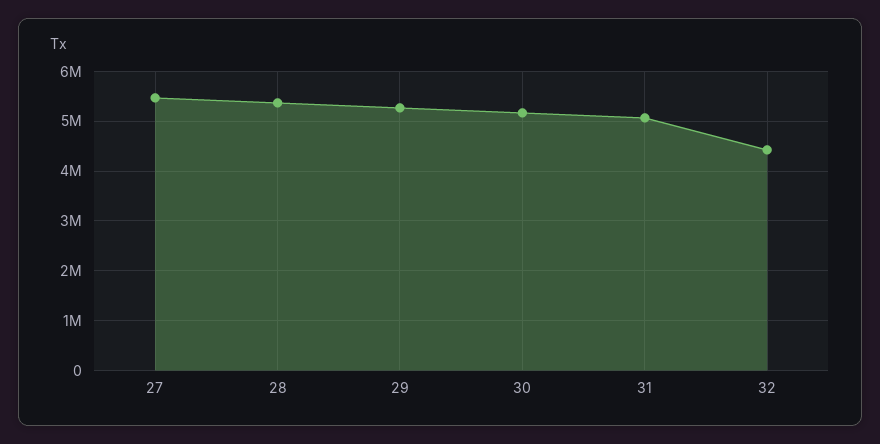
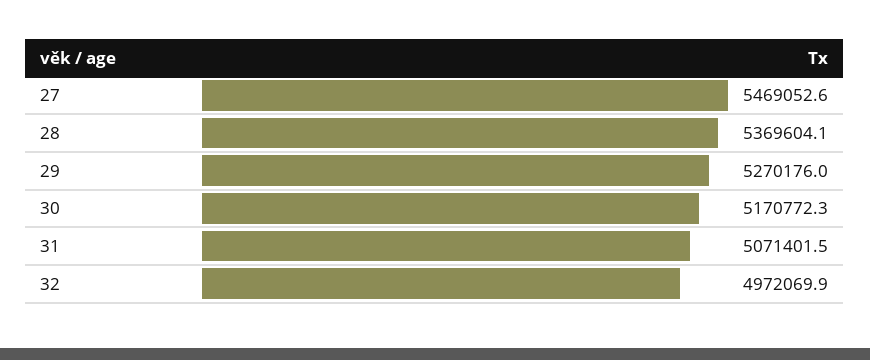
  {
    "27": 5469052.6,
    "28": 5369604.1,
    "29": 5270176,
    "30": 5170772.3,
    "31": 5071401.5,
-   "32": 4400000
+   "32": 4972069.9
  }

